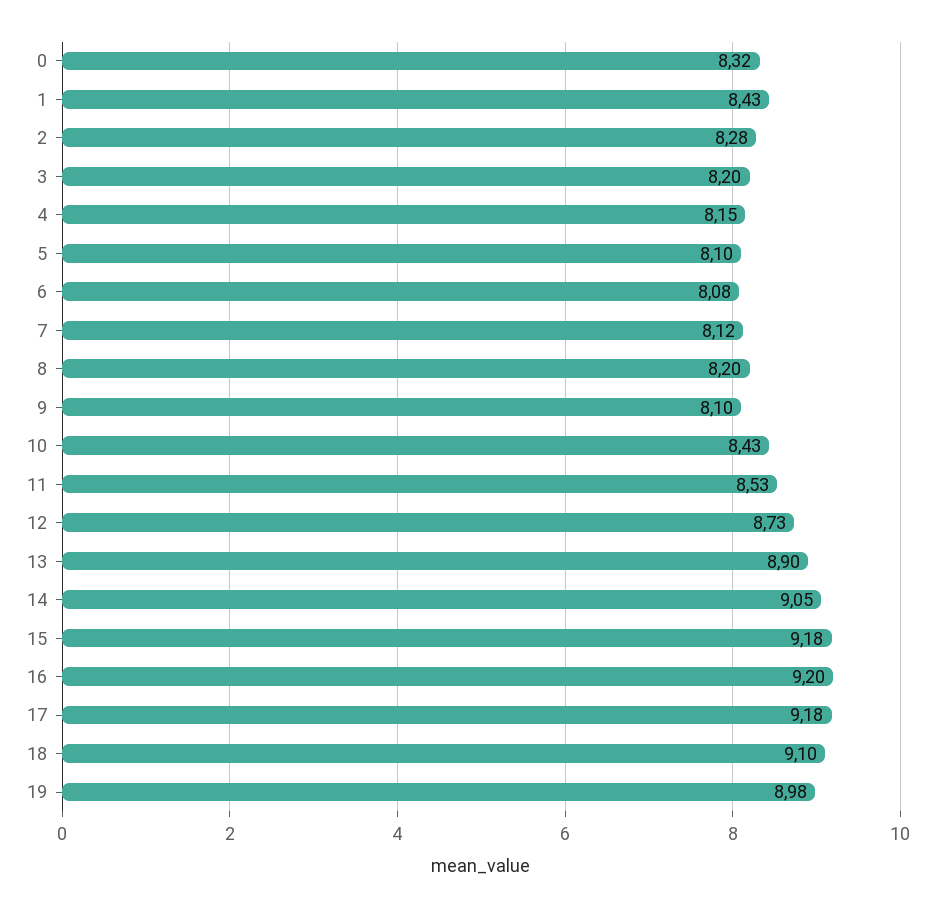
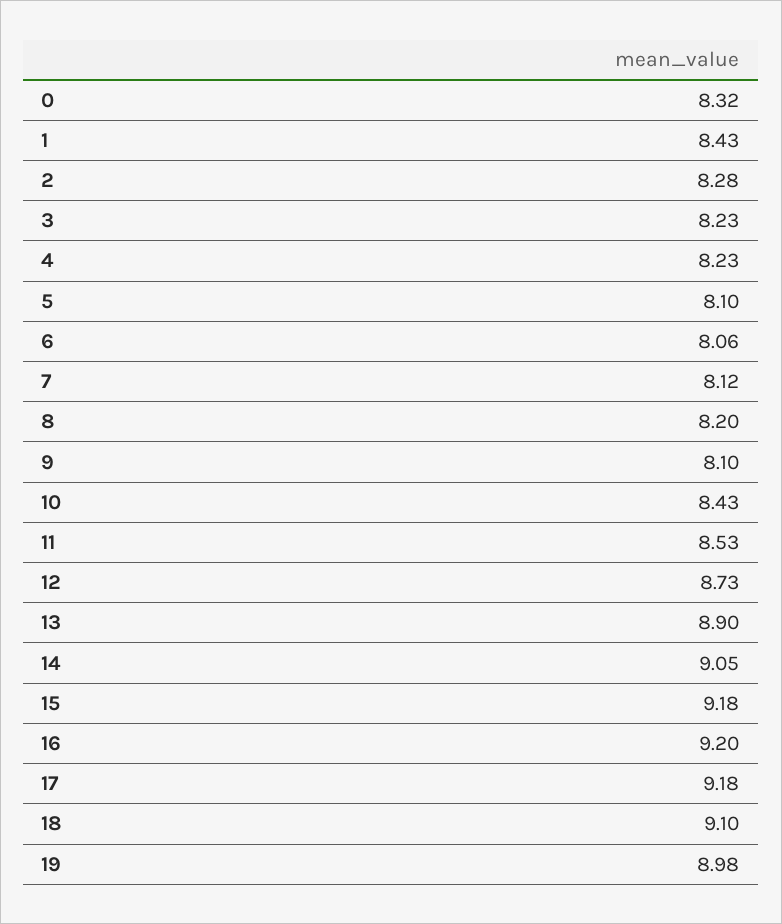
  {
    "0": 8.32,
    "1": 8.43,
    "2": 8.28,
-   "3": 8.2,
+   "3": 8.23,
-   "4": 8.15,
+   "4": 8.23,
    "5": 8.1,
-   "6": 8.08,
+   "6": 8.06,
    "7": 8.12,
    "8": 8.2,
    "9": 8.1,
    "10": 8.43,
    "11": 8.53,
    "12": 8.73,
    "13": 8.9,
    "14": 9.05,
    "15": 9.18,
    "16": 9.2,
    "17": 9.18,
    "18": 9.1,
    "19": 8.98
  }

